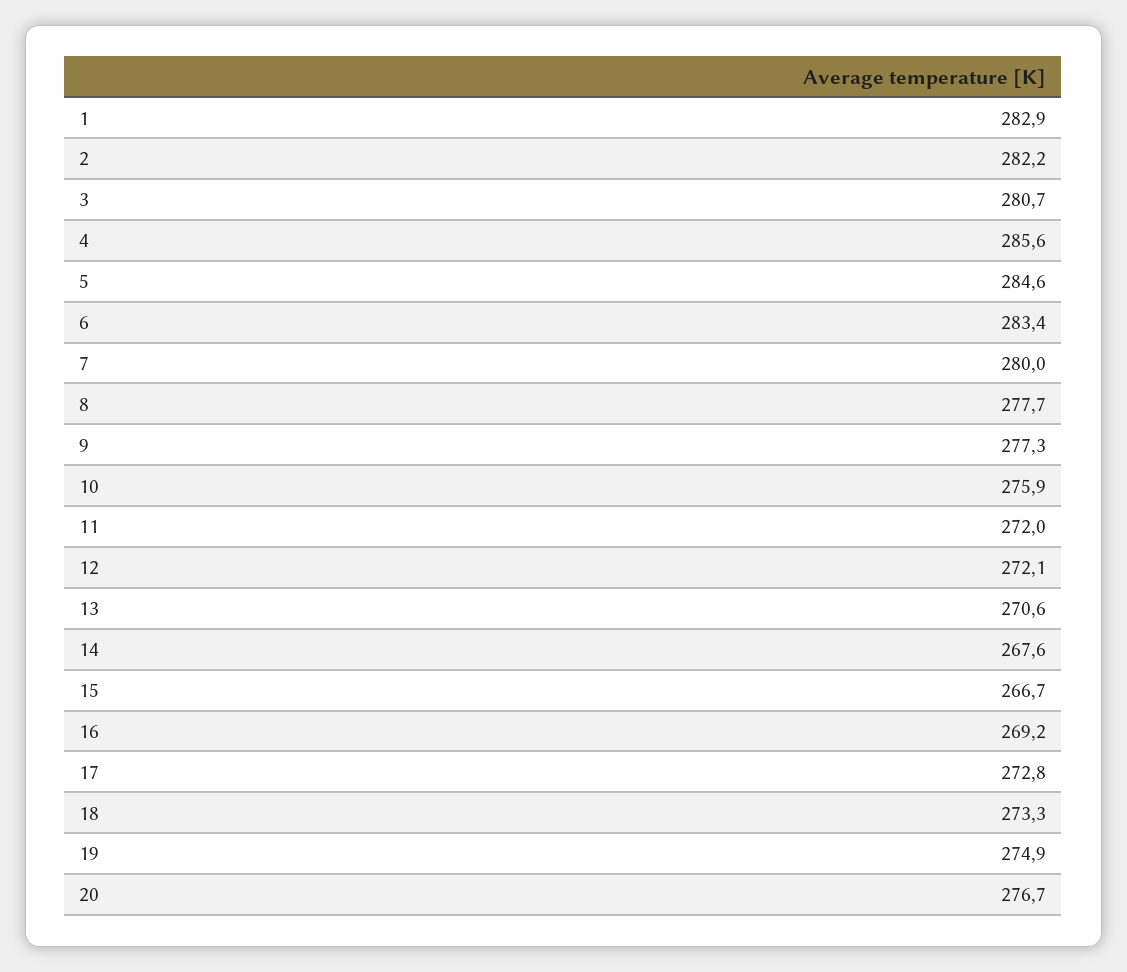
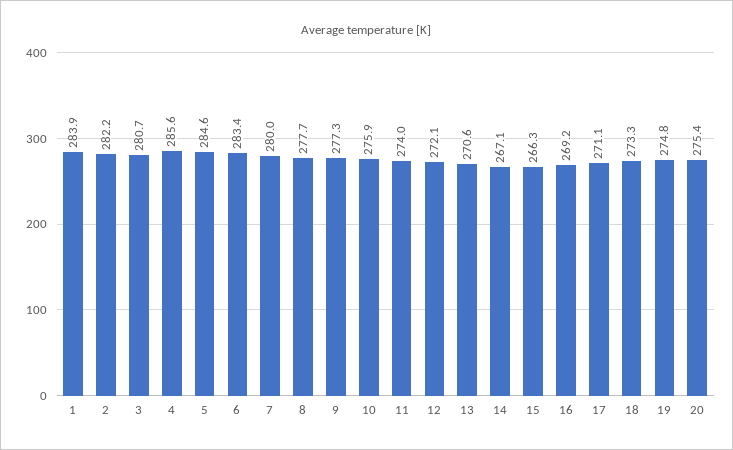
  {
-   "1": 282.9,
+   "1": 283.9,
    "2": 282.2,
    "3": 280.7,
    "4": 285.6,
    "5": 284.6,
    "6": 283.4,
    "7": 280,
    "8": 277.7,
    "9": 277.3,
    "10": 275.9,
-   "11": 272,
+   "11": 274,
    "12": 272.1,
    "13": 270.6,
-   "14": 267.6,
+   "14": 267.1,
-   "15": 266.7,
+   "15": 266.3,
    "16": 269.2,
-   "17": 272.8,
+   "17": 271.1,
    "18": 273.3,
-   "19": 274.9,
+   "19": 274.8,
-   "20": 276.7
+   "20": 275.4
  }

